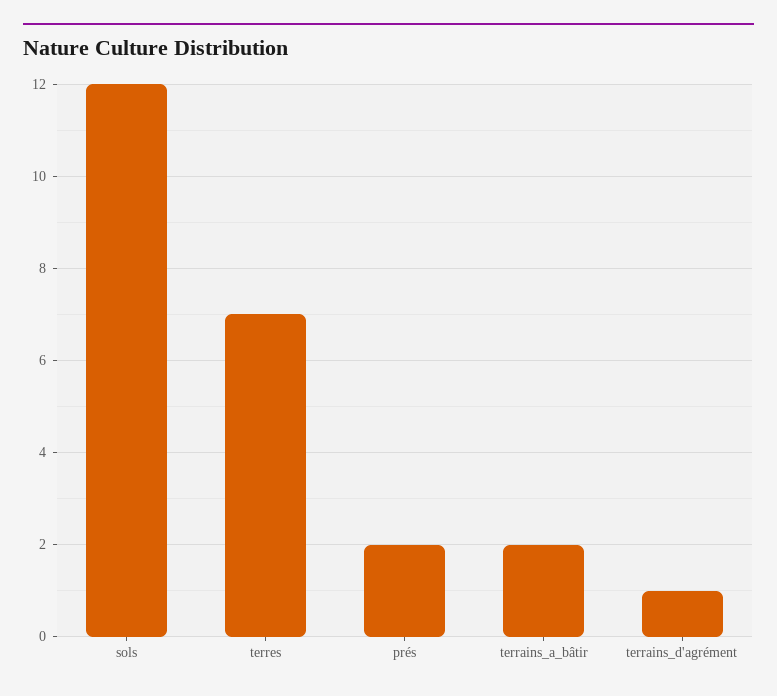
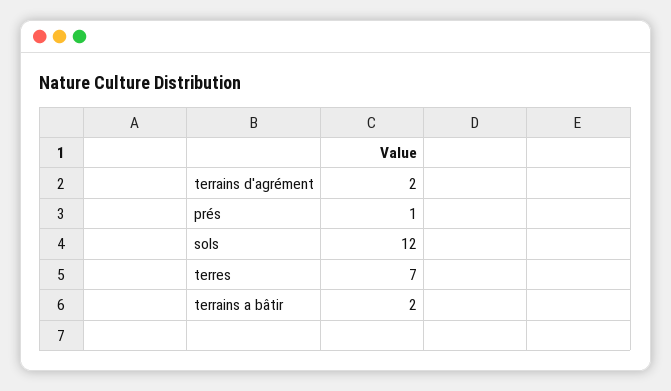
  {
    "sols": 12,
    "terres": 7,
-   "prés": 2,
+   "prés": 1,
    "terrains_a_bâtir": 2,
-   "terrains_d'agrément": 1
+   "terrains_d'agrément": 2
  }

